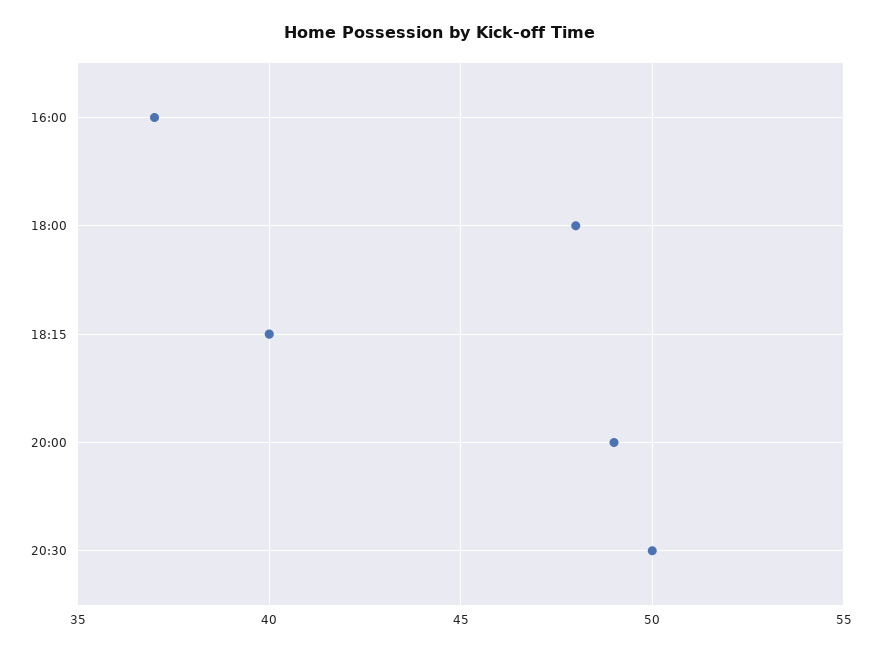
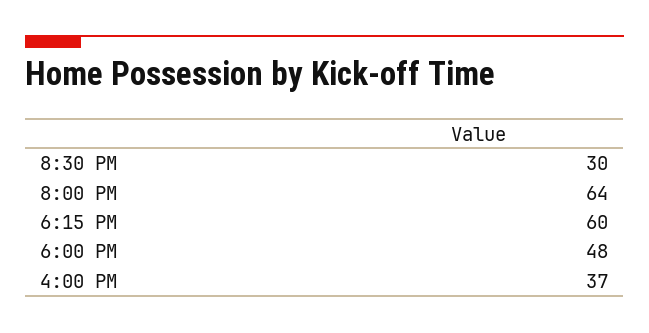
  {
    "16:00": 37,
    "18:00": 48,
-   "18:15": 40,
+   "18:15": 60,
-   "20:00": 49,
+   "20:00": 64,
-   "20:30": 50
+   "20:30": 30
  }

